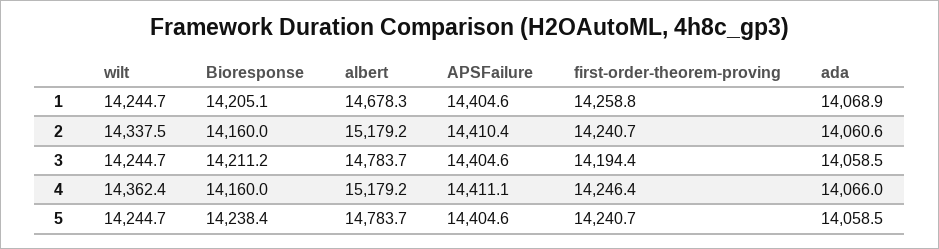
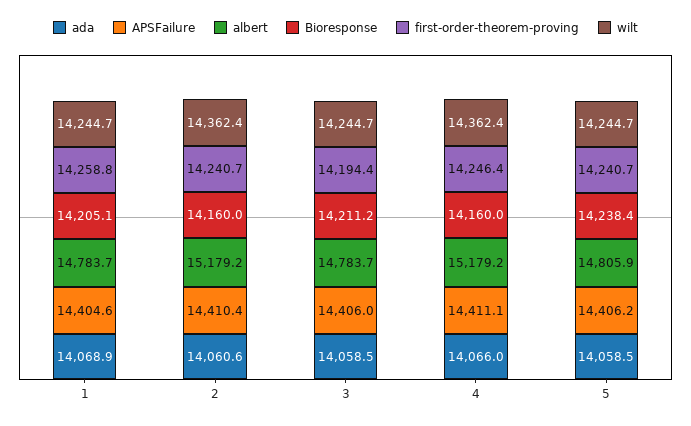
  {
    "wilt": {
      "1": 14244.7,
-     "2": 14337.5,
+     "2": 14362.4,
      "3": 14244.7,
      "4": 14362.4,
      "5": 14244.7
    },
    "Bioresponse": {
      "1": 14205.1,
      "2": 14160,
      "3": 14211.2,
      "4": 14160,
      "5": 14238.4
    },
    "albert": {
-     "1": 14678.3,
+     "1": 14783.7,
      "2": 15179.2,
      "3": 14783.7,
      "4": 15179.2,
-     "5": 14783.7
+     "5": 14805.9
    },
    "APSFailure": {
      "1": 14404.6,
      "2": 14410.4,
-     "3": 14404.6,
+     "3": 14406,
      "4": 14411.1,
-     "5": 14404.6
+     "5": 14406.2
    },
    "first-order-theorem-proving": {
      "1": 14258.8,
      "2": 14240.7,
      "3": 14194.4,
      "4": 14246.4,
      "5": 14240.7
    },
    "ada": {
      "1": 14068.9,
      "2": 14060.6,
      "3": 14058.5,
      "4": 14066,
      "5": 14058.5
    }
  }

